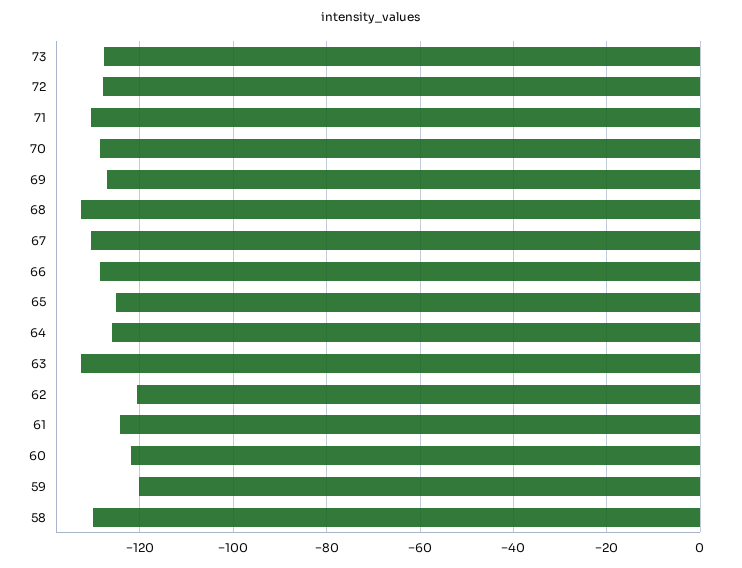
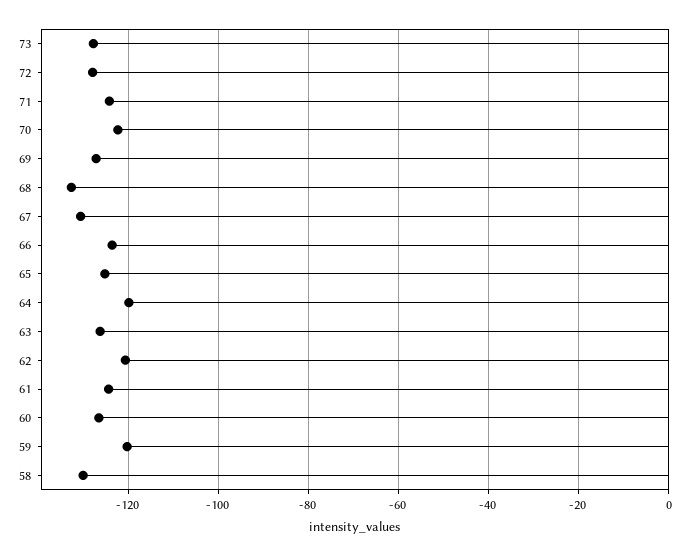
  {
    "73": -128,
    "72": -128,
-   "71": -130,
+   "71": -124,
-   "70": -128,
+   "70": -122,
    "69": -128,
    "68": -132,
    "67": -130,
-   "66": -128,
+   "66": -124,
    "65": -126,
-   "64": -126,
+   "64": -120,
-   "63": -132,
+   "63": -126,
    "62": -120,
    "61": -124,
-   "60": -122,
+   "60": -126,
    "59": -120,
    "58": -130
  }

